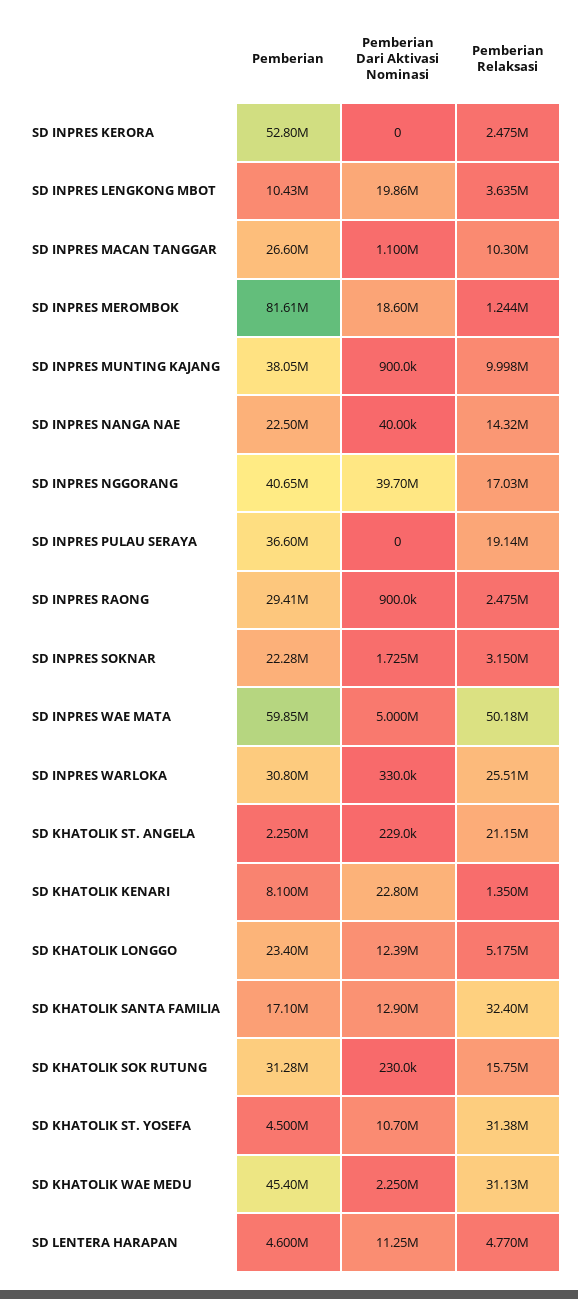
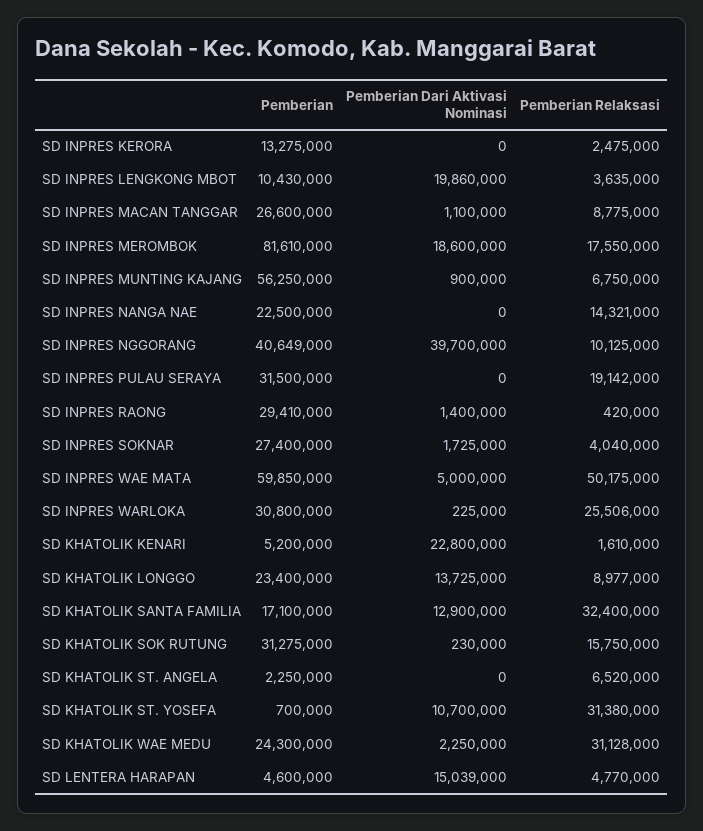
  {
    "Pemberian": {
-     "SD INPRES KERORA": 52800000,
+     "SD INPRES KERORA": 13275000,
      "SD INPRES LENGKONG MBOT": 10430000,
      "SD INPRES MACAN TANGGAR": 26600000,
      "SD INPRES MEROMBOK": 81610000,
-     "SD INPRES MUNTING KAJANG": 38050000,
+     "SD INPRES MUNTING KAJANG": 56250000,
      "SD INPRES NANGA NAE": 22500000,
      "SD INPRES NGGORANG": 40649000,
-     "SD INPRES PULAU SERAYA": 36600000,
+     "SD INPRES PULAU SERAYA": 31500000,
      "SD INPRES RAONG": 29410000,
-     "SD INPRES SOKNAR": 22280000,
+     "SD INPRES SOKNAR": 27400000,
      "SD INPRES WAE MATA": 59850000,
      "SD INPRES WARLOKA": 30800000,
      "SD KHATOLIK ST. ANGELA": 2250000,
-     "SD KHATOLIK KENARI": 8100000,
+     "SD KHATOLIK KENARI": 5200000,
      "SD KHATOLIK LONGGO": 23400000,
      "SD KHATOLIK SANTA FAMILIA": 17100000,
      "SD KHATOLIK SOK RUTUNG": 31275000,
-     "SD KHATOLIK ST. YOSEFA": 4500000,
+     "SD KHATOLIK ST. YOSEFA": 700000,
-     "SD KHATOLIK WAE MEDU": 45400000,
+     "SD KHATOLIK WAE MEDU": 24300000,
      "SD LENTERA HARAPAN": 4600000
    },
    "Pemberian Dari Aktivasi Nominasi": {
      "SD INPRES KERORA": 0,
      "SD INPRES LENGKONG MBOT": 19860000,
      "SD INPRES MACAN TANGGAR": 1100000,
      "SD INPRES MEROMBOK": 18600000,
      "SD INPRES MUNTING KAJANG": 900000,
-     "SD INPRES NANGA NAE": 40000,
+     "SD INPRES NANGA NAE": 0,
      "SD INPRES NGGORANG": 39700000,
      "SD INPRES PULAU SERAYA": 0,
-     "SD INPRES RAONG": 900000,
+     "SD INPRES RAONG": 1400000,
      "SD INPRES SOKNAR": 1725000,
      "SD INPRES WAE MATA": 5000000,
-     "SD INPRES WARLOKA": 330000,
+     "SD INPRES WARLOKA": 225000,
-     "SD KHATOLIK ST. ANGELA": 229000,
+     "SD KHATOLIK ST. ANGELA": 0,
      "SD KHATOLIK KENARI": 22800000,
-     "SD KHATOLIK LONGGO": 12390000,
+     "SD KHATOLIK LONGGO": 13725000,
      "SD KHATOLIK SANTA FAMILIA": 12900000,
      "SD KHATOLIK SOK RUTUNG": 230000,
      "SD KHATOLIK ST. YOSEFA": 10700000,
      "SD KHATOLIK WAE MEDU": 2250000,
-     "SD LENTERA HARAPAN": 11250000
+     "SD LENTERA HARAPAN": 15039000
    },
    "Pemberian Relaksasi": {
      "SD INPRES KERORA": 2475000,
      "SD INPRES LENGKONG MBOT": 3635000,
-     "SD INPRES MACAN TANGGAR": 10300000,
+     "SD INPRES MACAN TANGGAR": 8775000,
-     "SD INPRES MEROMBOK": 1244000,
+     "SD INPRES MEROMBOK": 17550000,
-     "SD INPRES MUNTING KAJANG": 9998000,
+     "SD INPRES MUNTING KAJANG": 6750000,
      "SD INPRES NANGA NAE": 14321000,
-     "SD INPRES NGGORANG": 17030000,
+     "SD INPRES NGGORANG": 10125000,
      "SD INPRES PULAU SERAYA": 19142000,
-     "SD INPRES RAONG": 2475000,
+     "SD INPRES RAONG": 420000,
-     "SD INPRES SOKNAR": 3150000,
+     "SD INPRES SOKNAR": 4040000,
      "SD INPRES WAE MATA": 50175000,
      "SD INPRES WARLOKA": 25506000,
-     "SD KHATOLIK ST. ANGELA": 21150000,
+     "SD KHATOLIK ST. ANGELA": 6520000,
-     "SD KHATOLIK KENARI": 1350000,
+     "SD KHATOLIK KENARI": 1610000,
-     "SD KHATOLIK LONGGO": 5175000,
+     "SD KHATOLIK LONGGO": 8977000,
      "SD KHATOLIK SANTA FAMILIA": 32400000,
      "SD KHATOLIK SOK RUTUNG": 15750000,
      "SD KHATOLIK ST. YOSEFA": 31380000,
      "SD KHATOLIK WAE MEDU": 31128000,
      "SD LENTERA HARAPAN": 4770000
    }
  }

